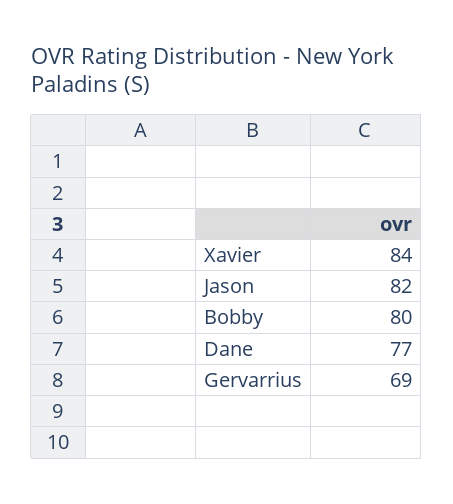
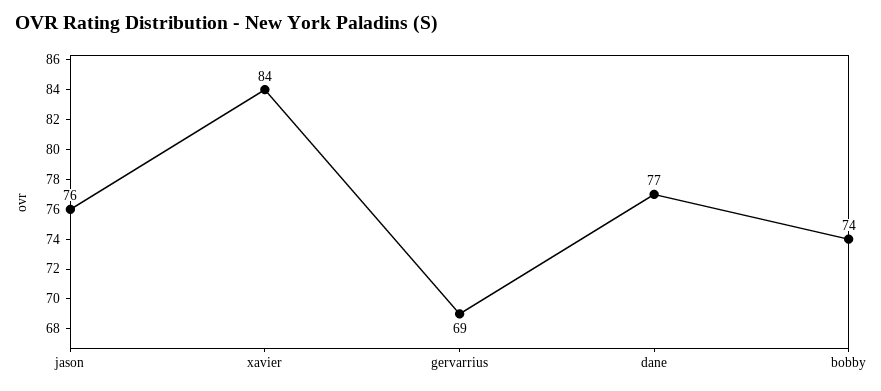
  {
    "Xavier": 84,
-   "Jason": 82,
+   "Jason": 76,
-   "Bobby": 80,
+   "Bobby": 74,
    "Dane": 77,
    "Gervarrius": 69
  }

